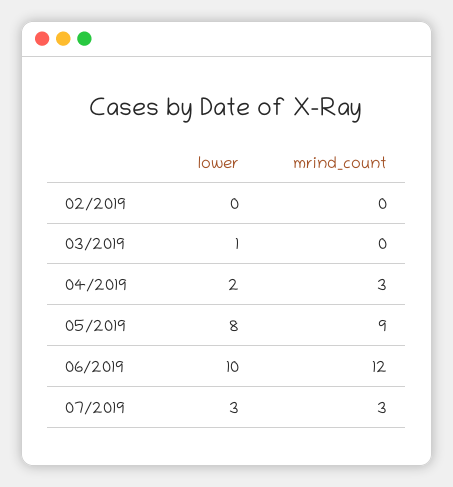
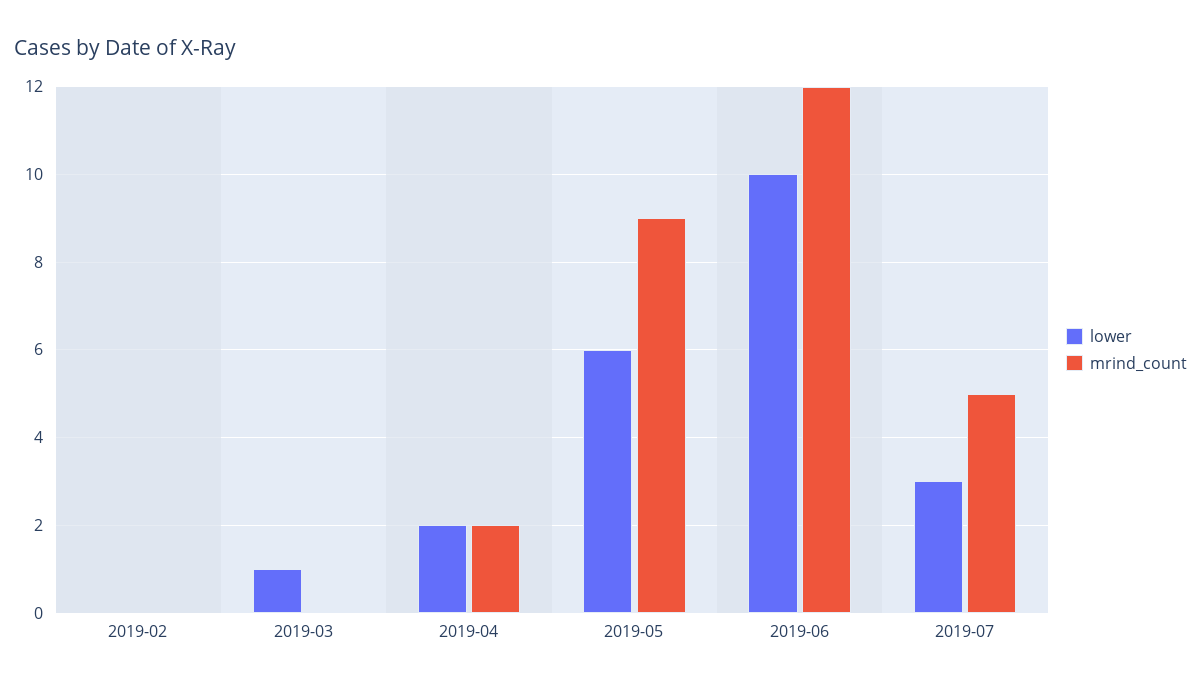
  {
    "lower": {
      "02/2019": 0,
      "03/2019": 1,
      "04/2019": 2,
-     "05/2019": 8,
+     "05/2019": 6,
      "06/2019": 10,
      "07/2019": 3
    },
    "mrind_count": {
      "02/2019": 0,
      "03/2019": 0,
-     "04/2019": 3,
+     "04/2019": 2,
      "05/2019": 9,
      "06/2019": 12,
-     "07/2019": 3
+     "07/2019": 5
    }
  }

